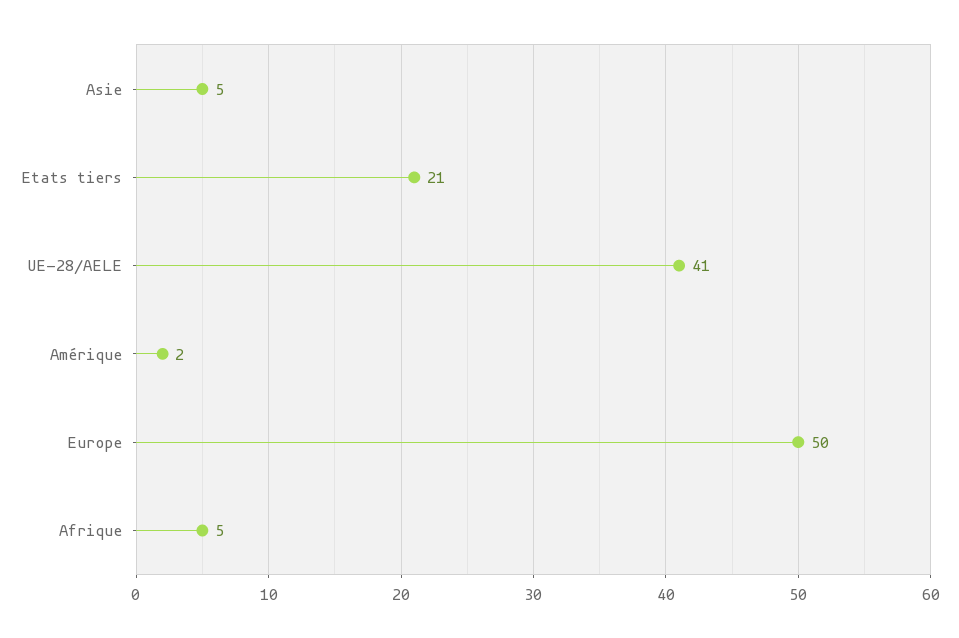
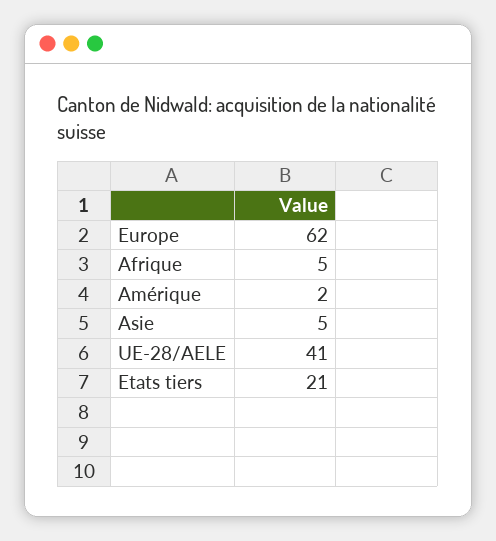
  {
    "Asie": 5,
    "Etats tiers": 21,
    "UE-28/AELE": 41,
    "Amérique": 2,
-   "Europe": 50,
+   "Europe": 62,
    "Afrique": 5
  }

